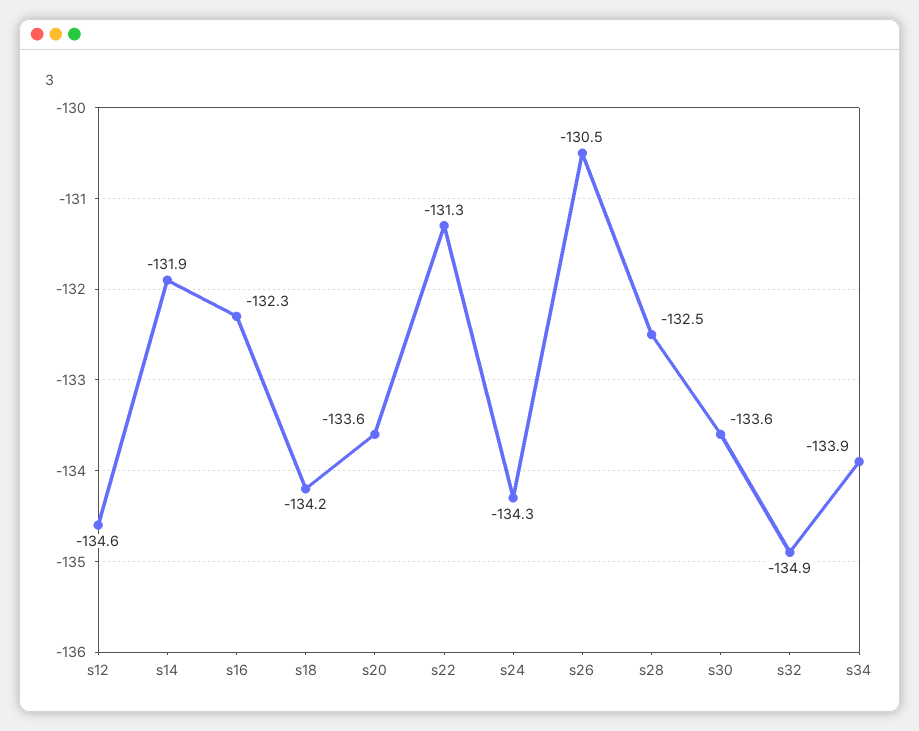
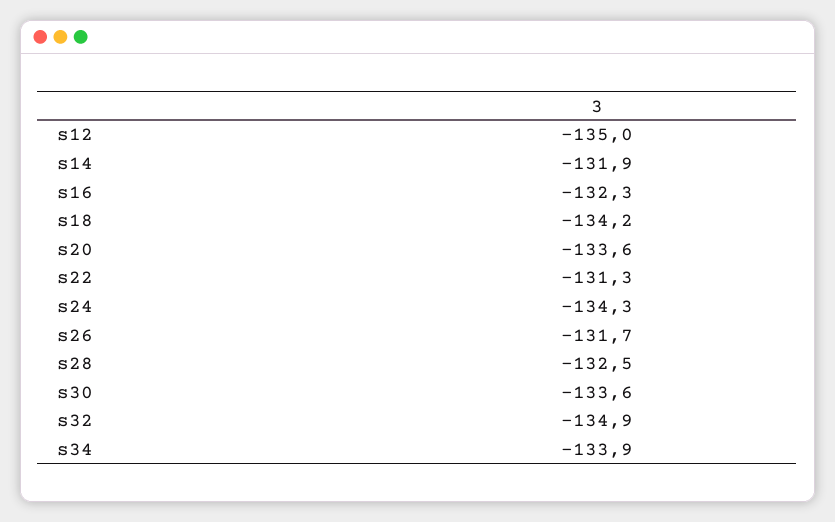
  {
-   "s12": -134.6,
+   "s12": -135,
    "s14": -131.9,
    "s16": -132.3,
    "s18": -134.2,
    "s20": -133.6,
    "s22": -131.3,
    "s24": -134.3,
-   "s26": -130.5,
+   "s26": -131.7,
    "s28": -132.5,
    "s30": -133.6,
    "s32": -134.9,
    "s34": -133.9
  }

